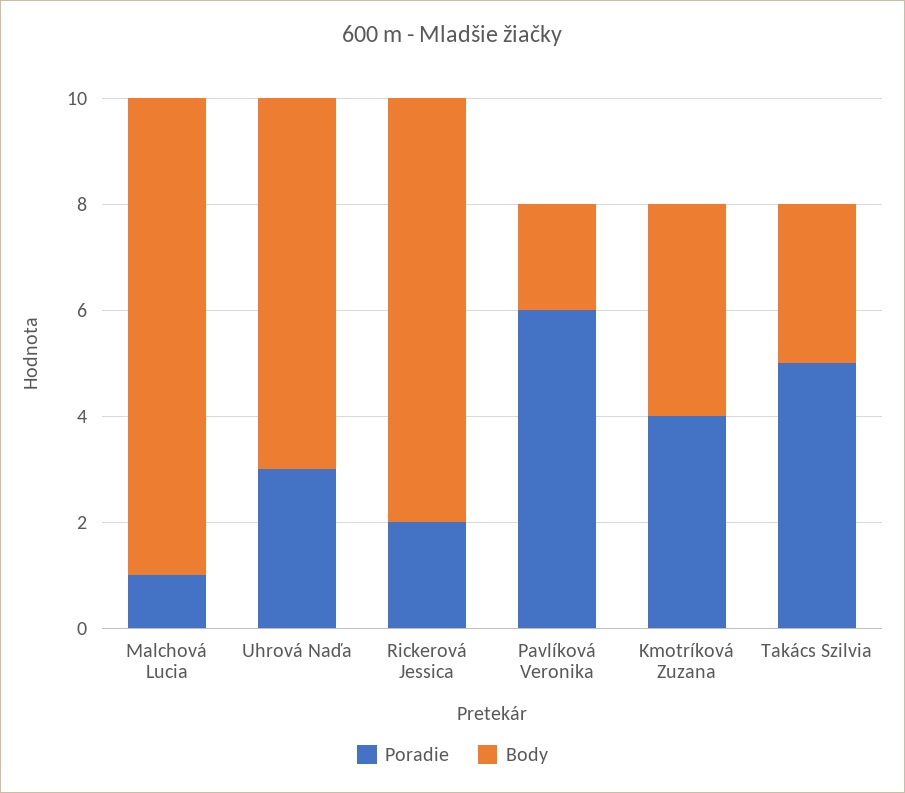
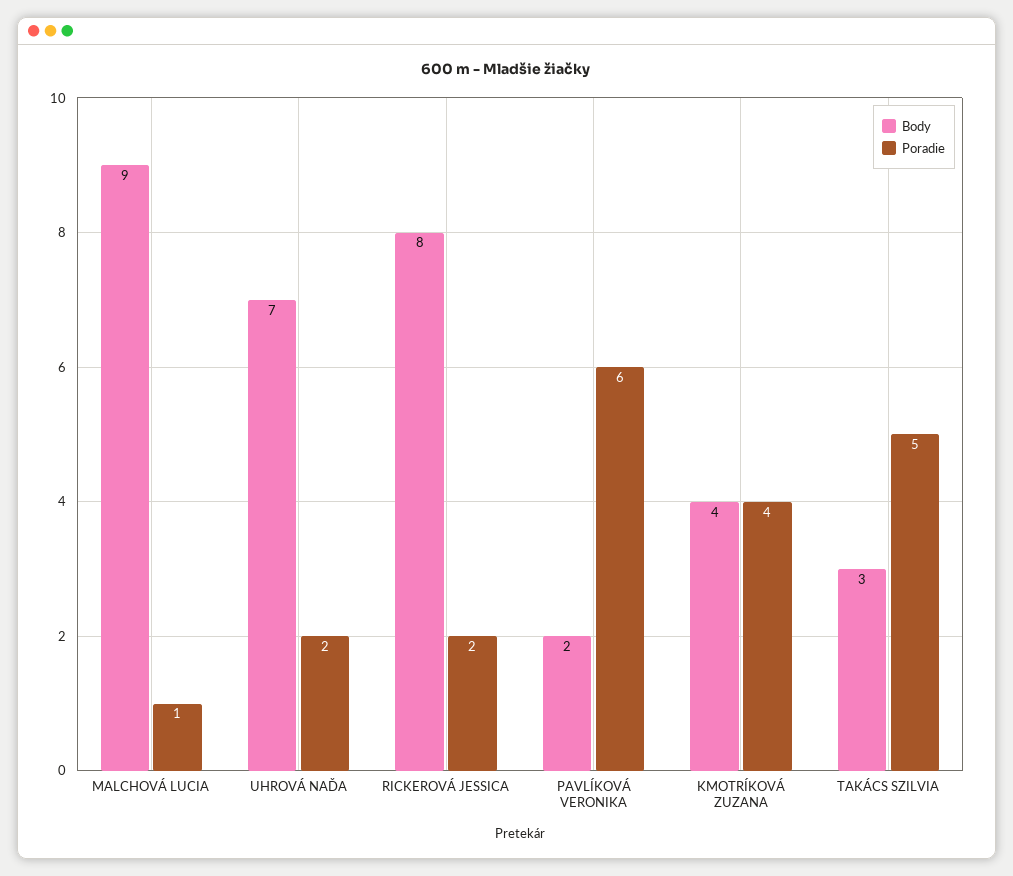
  {
    "Poradie": {
      "Malchová Lucia": 1,
-     "Uhrová Naďa": 3,
+     "Uhrová Naďa": 2,
      "Rickerová Jessica": 2,
      "Pavlíková Veronika": 6,
      "Kmotríková Zuzana": 4,
      "Takács Szilvia": 5
    },
    "Body": {
      "Malchová Lucia": 9,
      "Uhrová Naďa": 7,
      "Rickerová Jessica": 8,
      "Pavlíková Veronika": 2,
      "Kmotríková Zuzana": 4,
      "Takács Szilvia": 3
    }
  }

